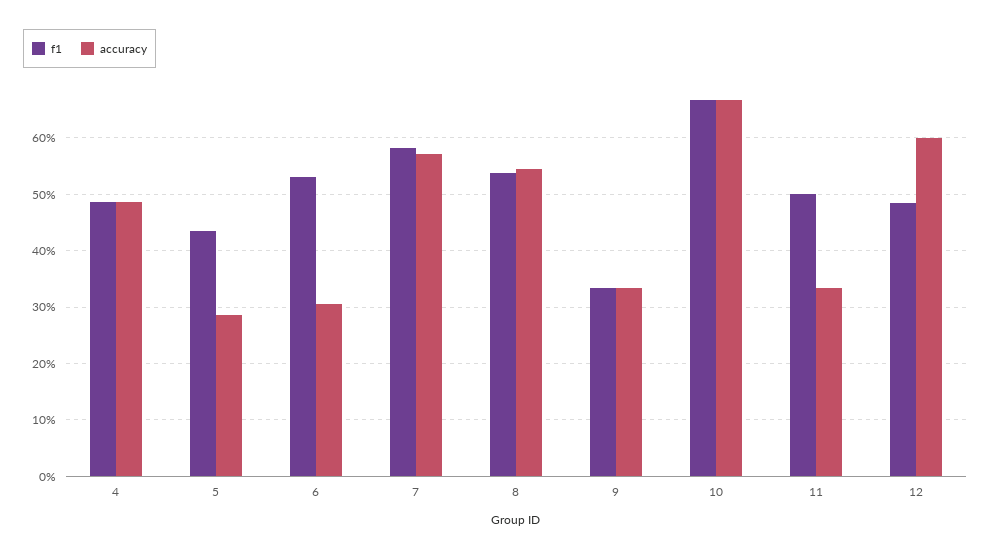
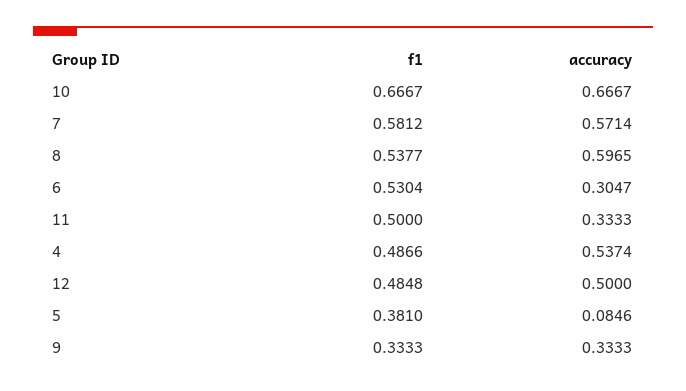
  {
    "f1": {
      "4": 0.4866,
-     "5": 0.44,
+     "5": 0.381,
      "6": 0.5304,
      "7": 0.5812,
      "8": 0.5377,
      "9": 0.3333,
      "10": 0.6667,
      "11": 0.5,
      "12": 0.4848
    },
    "accuracy": {
-     "4": 0.48,
+     "4": 0.5374,
-     "5": 0.28,
+     "5": 0.0846,
      "6": 0.3047,
      "7": 0.5714,
-     "8": 0.54,
+     "8": 0.5965,
      "9": 0.3333,
      "10": 0.6667,
      "11": 0.3333,
-     "12": 0.6
+     "12": 0.5
    }
  }

